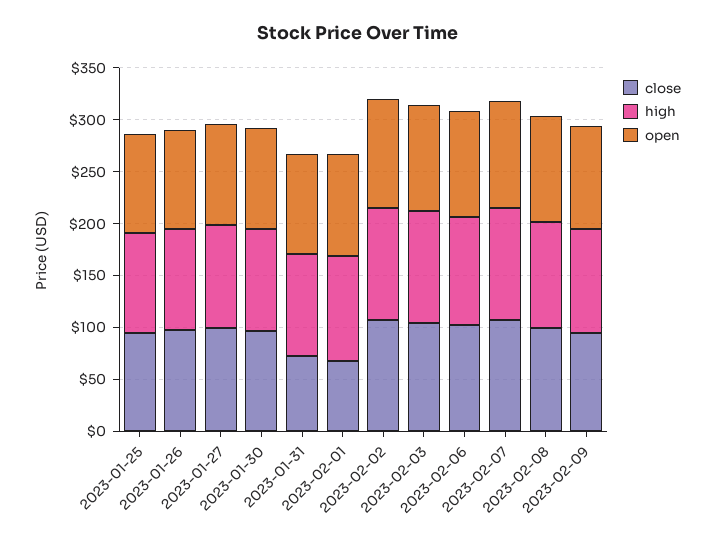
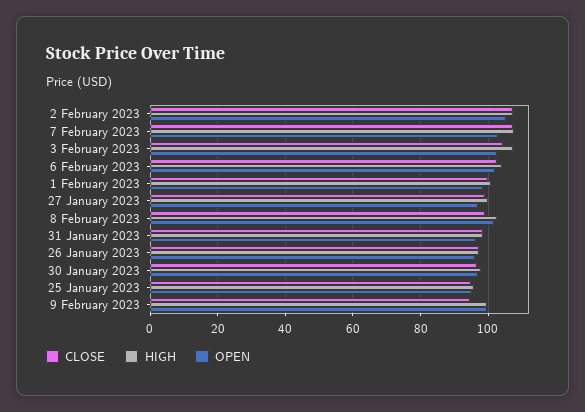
  {
    "close": {
      "2023-01-25": 94,
      "2023-01-26": 98,
      "2023-01-27": 100,
      "2023-01-30": 96,
-     "2023-01-31": 70,
+     "2023-01-31": 98,
-     "2023-02-01": 70,
+     "2023-02-01": 100,
      "2023-02-02": 108,
      "2023-02-03": 104,
      "2023-02-06": 102,
      "2023-02-07": 108,
      "2023-02-08": 100,
      "2023-02-09": 94
    },
    "high": {
      "2023-01-25": 96,
      "2023-01-26": 98,
      "2023-01-27": 100,
      "2023-01-30": 98,
      "2023-01-31": 98,
      "2023-02-01": 100,
      "2023-02-02": 108,
      "2023-02-03": 108,
      "2023-02-06": 104,
      "2023-02-07": 108,
      "2023-02-08": 102,
      "2023-02-09": 100
    },
    "open": {
      "2023-01-25": 96,
      "2023-01-26": 96,
      "2023-01-27": 96,
      "2023-01-30": 98,
      "2023-01-31": 96,
      "2023-02-01": 98,
      "2023-02-02": 106,
      "2023-02-03": 102,
      "2023-02-06": 102,
      "2023-02-07": 102,
      "2023-02-08": 102,
      "2023-02-09": 100
    }
  }

